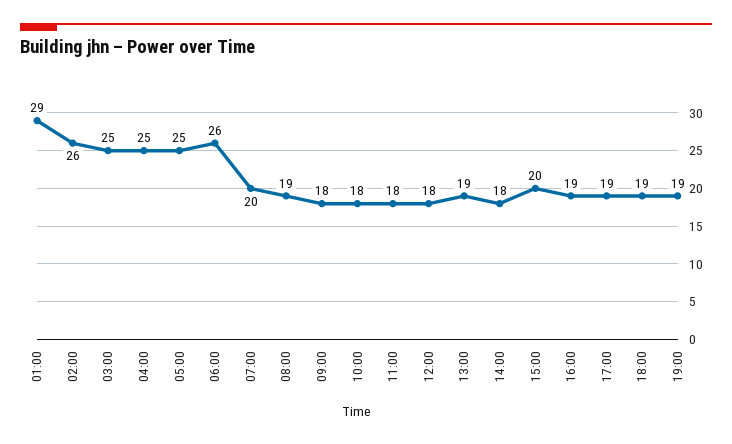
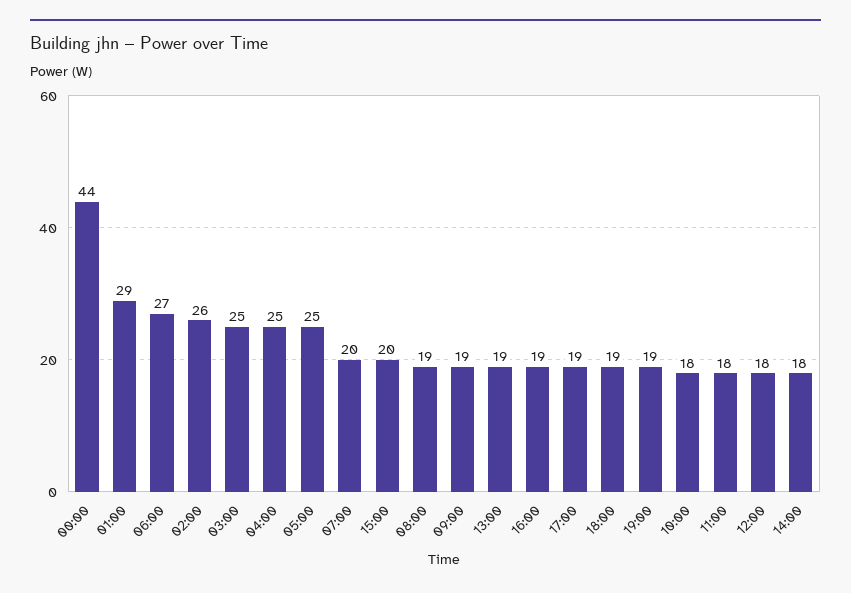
  {
    "01:00": 29,
    "02:00": 26,
    "03:00": 25,
    "04:00": 25,
    "05:00": 25,
-   "06:00": 26,
+   "06:00": 27,
    "07:00": 20,
    "08:00": 19,
-   "09:00": 18,
+   "09:00": 19,
    "10:00": 18,
    "11:00": 18,
    "12:00": 18,
    "13:00": 19,
    "14:00": 18,
    "15:00": 20,
    "16:00": 19,
    "17:00": 19,
    "18:00": 19,
-   "19:00": 19
+   "19:00": 19,
+   "00:00": 44
  }

